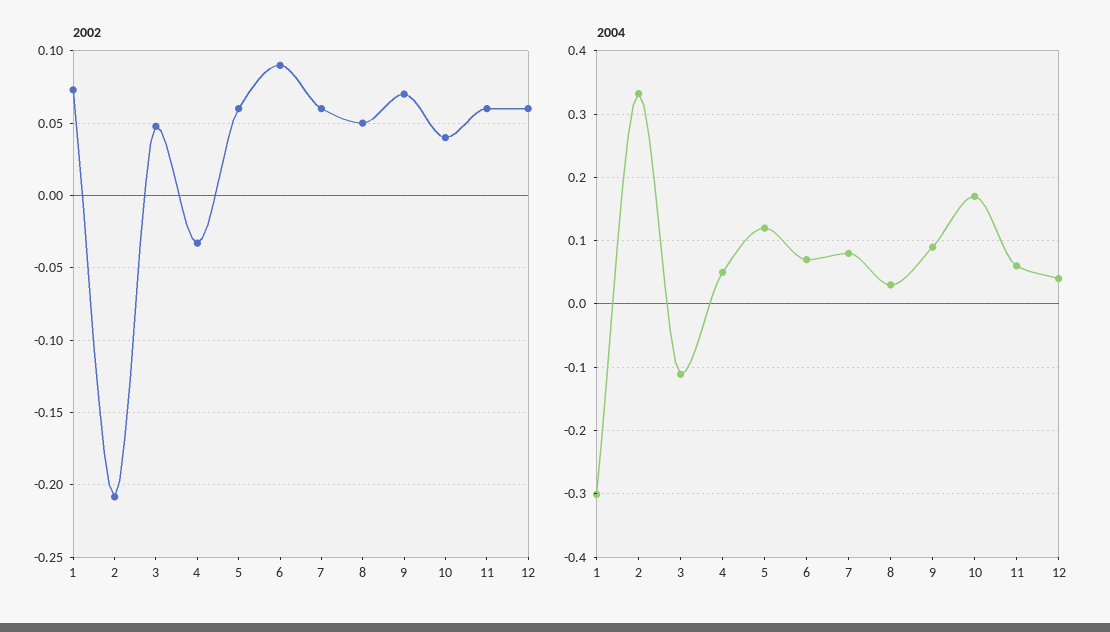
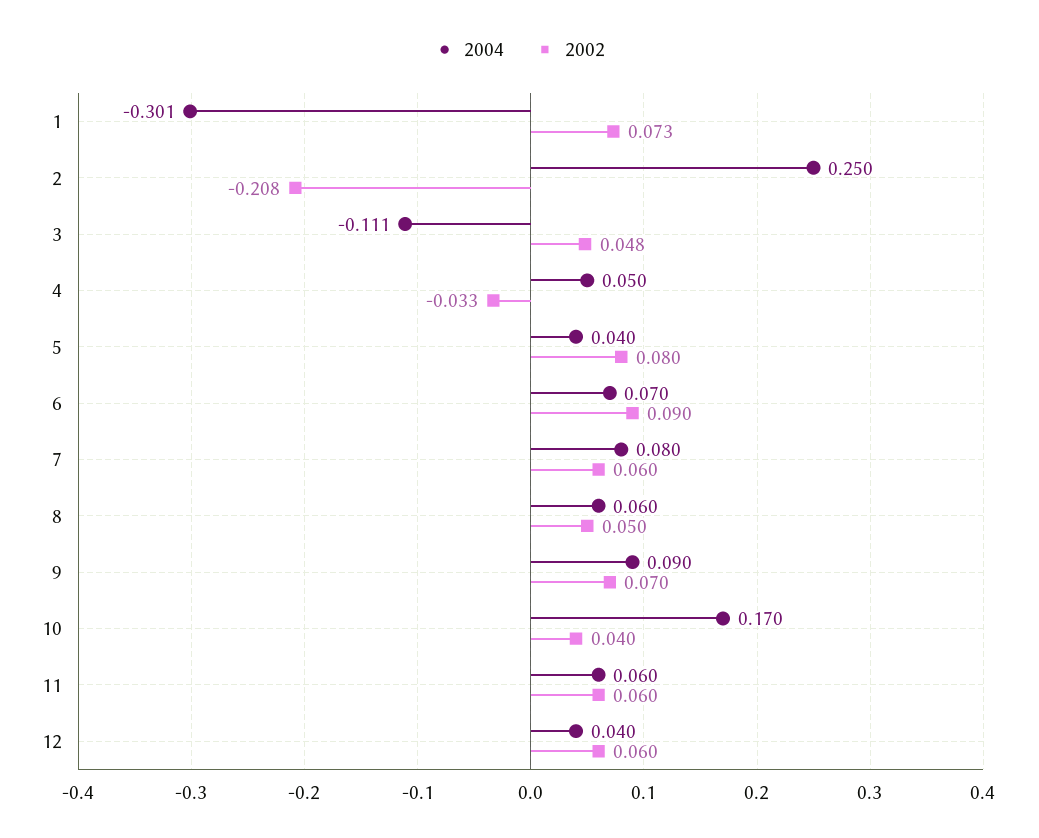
  {
    "2002": {
      "1": 0.073,
      "2": -0.208,
      "3": 0.048,
      "4": -0.033,
-     "5": 0.06,
+     "5": 0.08,
      "6": 0.09,
      "7": 0.06,
      "8": 0.05,
      "9": 0.07,
      "10": 0.04,
      "11": 0.06,
      "12": 0.06
    },
    "2004": {
      "1": -0.301,
-     "2": 0.33,
+     "2": 0.25,
      "3": -0.111,
      "4": 0.05,
-     "5": 0.12,
+     "5": 0.04,
      "6": 0.07,
      "7": 0.08,
-     "8": 0.03,
+     "8": 0.06,
      "9": 0.09,
      "10": 0.17,
      "11": 0.06,
      "12": 0.04
    }
  }

